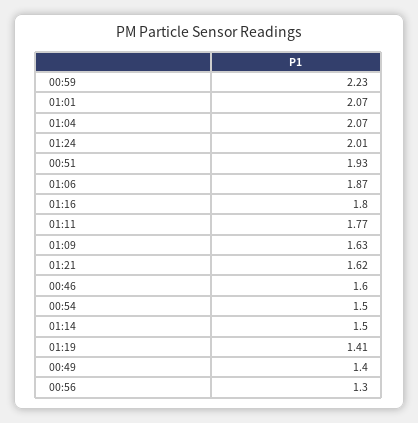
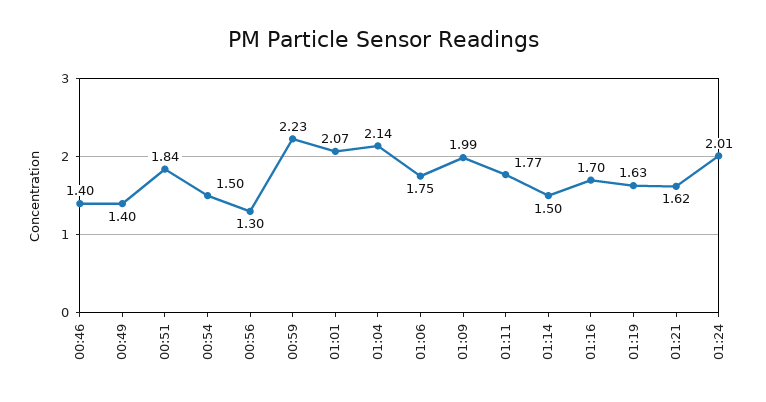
  {
    "00:59": 2.23,
    "01:01": 2.07,
-   "01:04": 2.07,
+   "01:04": 2.14,
    "01:24": 2.01,
-   "00:51": 1.93,
+   "00:51": 1.84,
-   "01:06": 1.87,
+   "01:06": 1.75,
-   "01:16": 1.8,
+   "01:16": 1.7,
    "01:11": 1.77,
-   "01:09": 1.63,
+   "01:09": 1.99,
    "01:21": 1.62,
-   "00:46": 1.6,
+   "00:46": 1.4,
    "00:54": 1.5,
    "01:14": 1.5,
-   "01:19": 1.41,
+   "01:19": 1.63,
    "00:49": 1.4,
    "00:56": 1.3
  }

